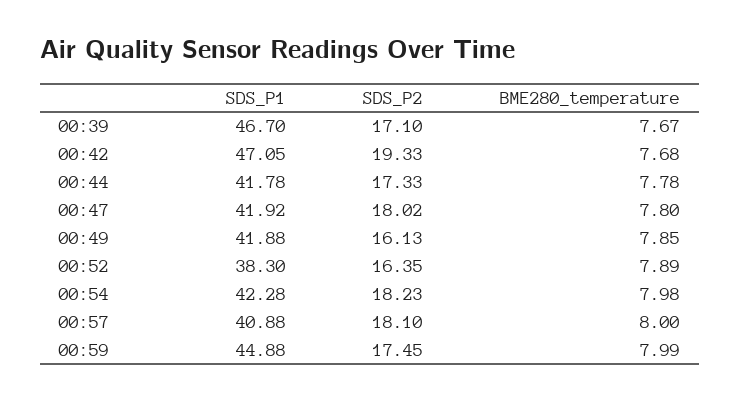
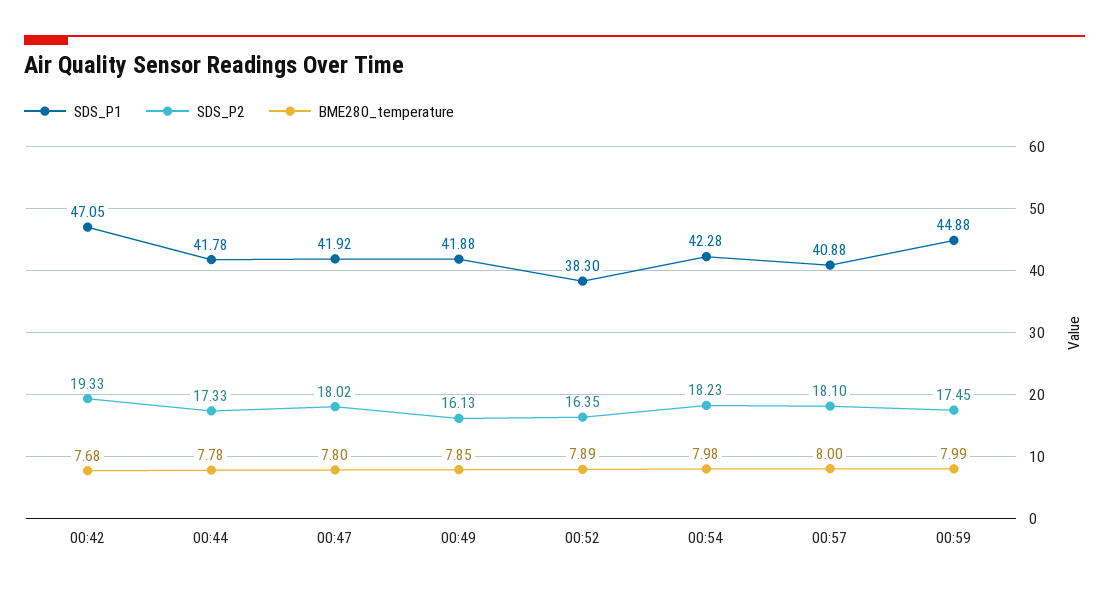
  {
    "SDS_P1": {
-     "00:39": 46.7,
      "00:42": 47.05,
      "00:44": 41.78,
      "00:47": 41.92,
      "00:49": 41.88,
      "00:52": 38.3,
      "00:54": 42.28,
      "00:57": 40.88,
      "00:59": 44.88
    },
    "SDS_P2": {
-     "00:39": 17.1,
      "00:42": 19.33,
      "00:44": 17.33,
      "00:47": 18.02,
      "00:49": 16.13,
      "00:52": 16.35,
      "00:54": 18.23,
      "00:57": 18.1,
      "00:59": 17.45
    },
    "BME280_temperature": {
-     "00:39": 7.67,
      "00:42": 7.68,
      "00:44": 7.78,
      "00:47": 7.8,
      "00:49": 7.85,
      "00:52": 7.89,
      "00:54": 7.98,
      "00:57": 8,
      "00:59": 7.99
    }
  }

